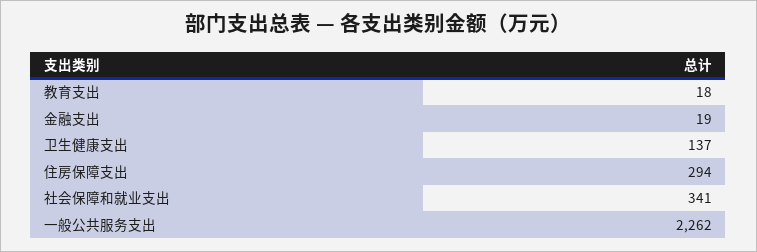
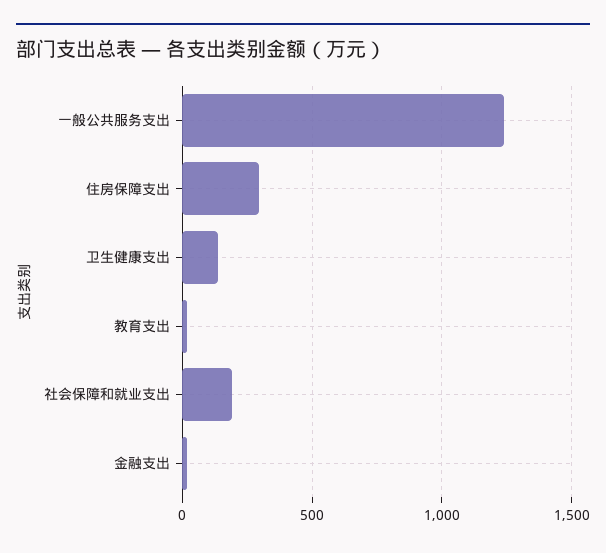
  {
    "教育支出": 18,
    "金融支出": 19,
    "卫生健康支出": 137,
    "住房保障支出": 294,
-   "社会保障和就业支出": 341,
+   "社会保障和就业支出": 200,
-   "一般公共服务支出": 2262
+   "一般公共服务支出": 1250
  }

